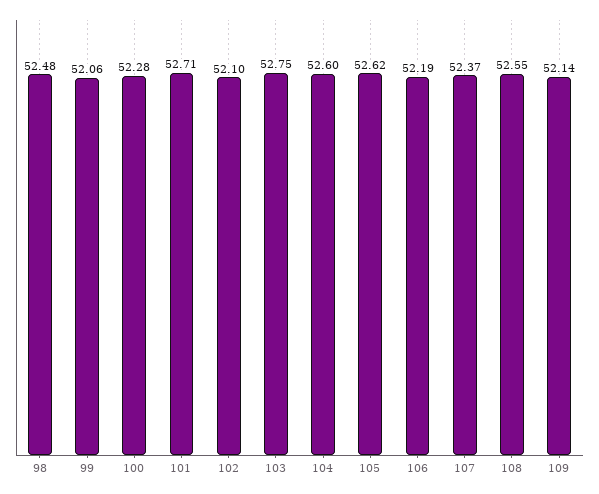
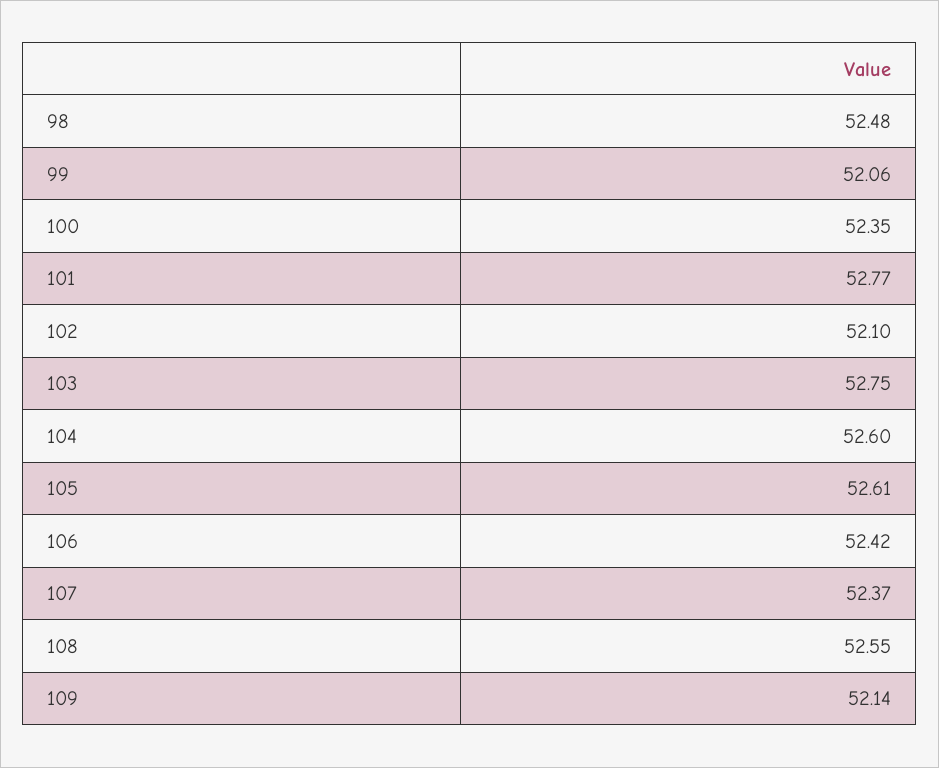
  {
    "98": 52.48,
    "99": 52.06,
-   "100": 52.28,
+   "100": 52.35,
-   "101": 52.71,
+   "101": 52.77,
    "102": 52.1,
    "103": 52.75,
    "104": 52.6,
-   "105": 52.62,
+   "105": 52.61,
-   "106": 52.19,
+   "106": 52.42,
    "107": 52.37,
    "108": 52.55,
    "109": 52.14
  }

